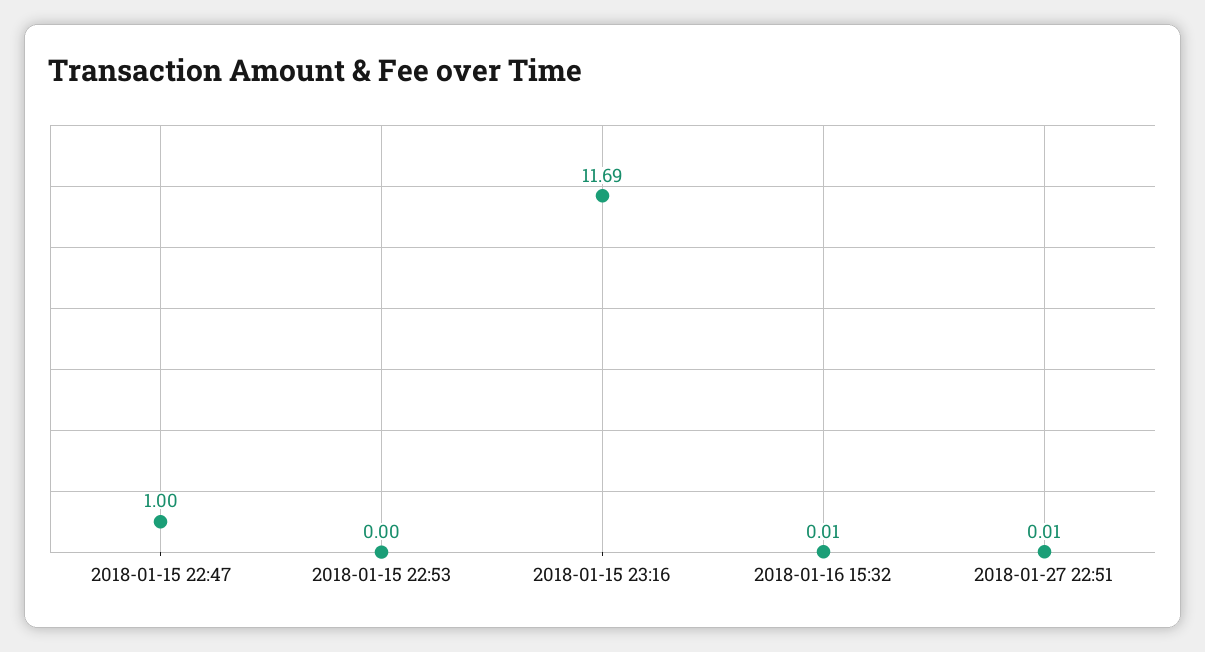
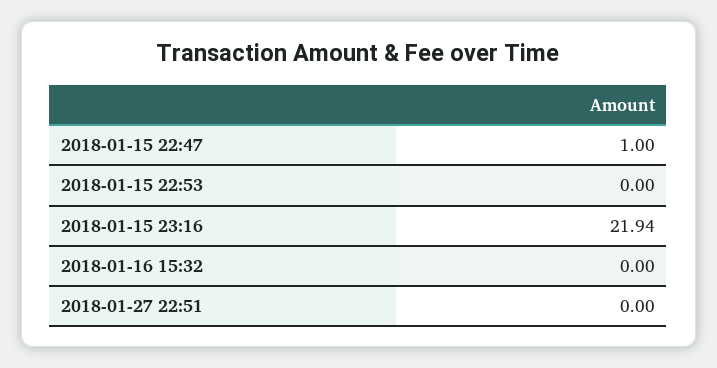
  {
    "2018-01-15 22:47": 1,
    "2018-01-15 22:53": 0,
-   "2018-01-15 23:16": 11.69,
+   "2018-01-15 23:16": 21.94,
-   "2018-01-16 15:32": 0.01,
+   "2018-01-16 15:32": 0,
-   "2018-01-27 22:51": 0.01
+   "2018-01-27 22:51": 0
  }

